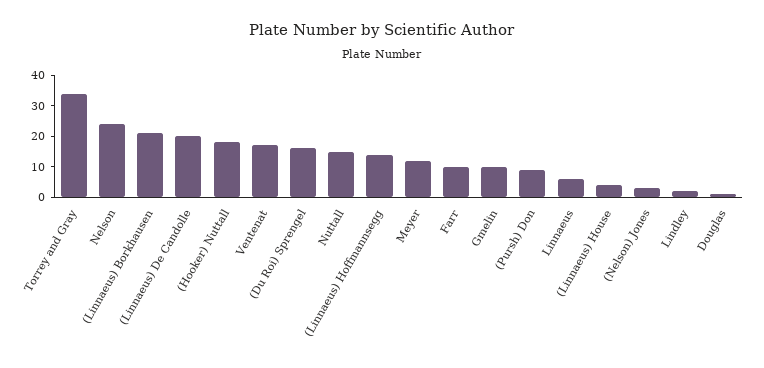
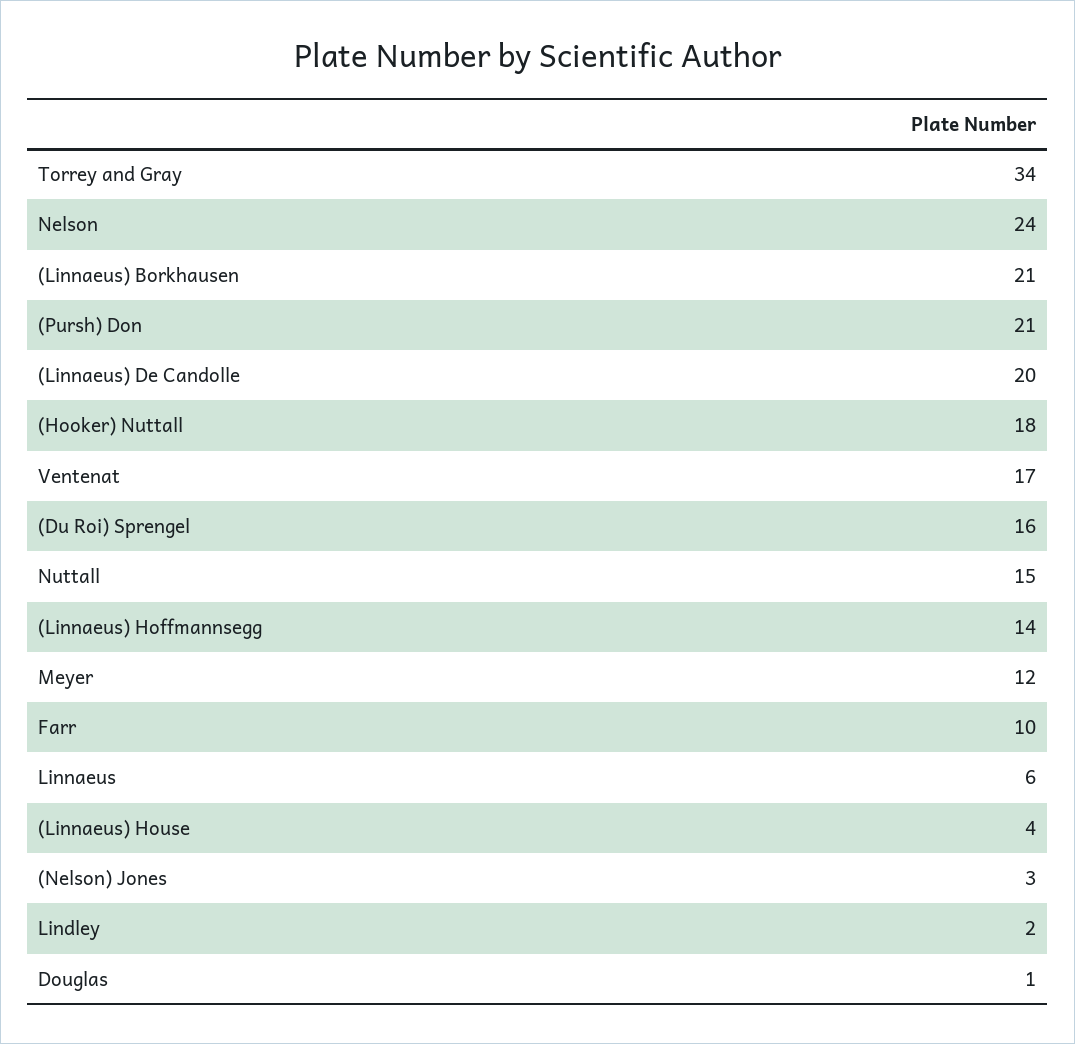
  {
    "Torrey and Gray": 34,
    "Nelson": 24,
    "(Linnaeus) Borkhausen": 21,
    "(Linnaeus) De Candolle": 20,
    "(Hooker) Nuttall": 18,
    "Ventenat": 17,
    "(Du Roi) Sprengel": 16,
    "Nuttall": 15,
    "(Linnaeus) Hoffmannsegg": 14,
    "Meyer": 12,
    "Farr": 10,
-   "Gmelin": 10,
-   "(Pursh) Don": 10,
+   "(Pursh) Don": 21,
    "Linnaeus": 6,
    "(Linnaeus) House": 4,
    "(Nelson) Jones": 3,
    "Lindley": 2,
    "Douglas": 1
  }

